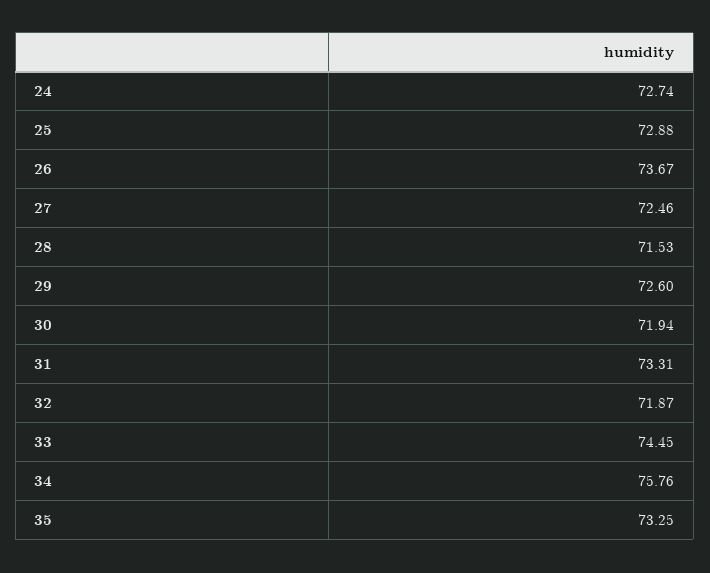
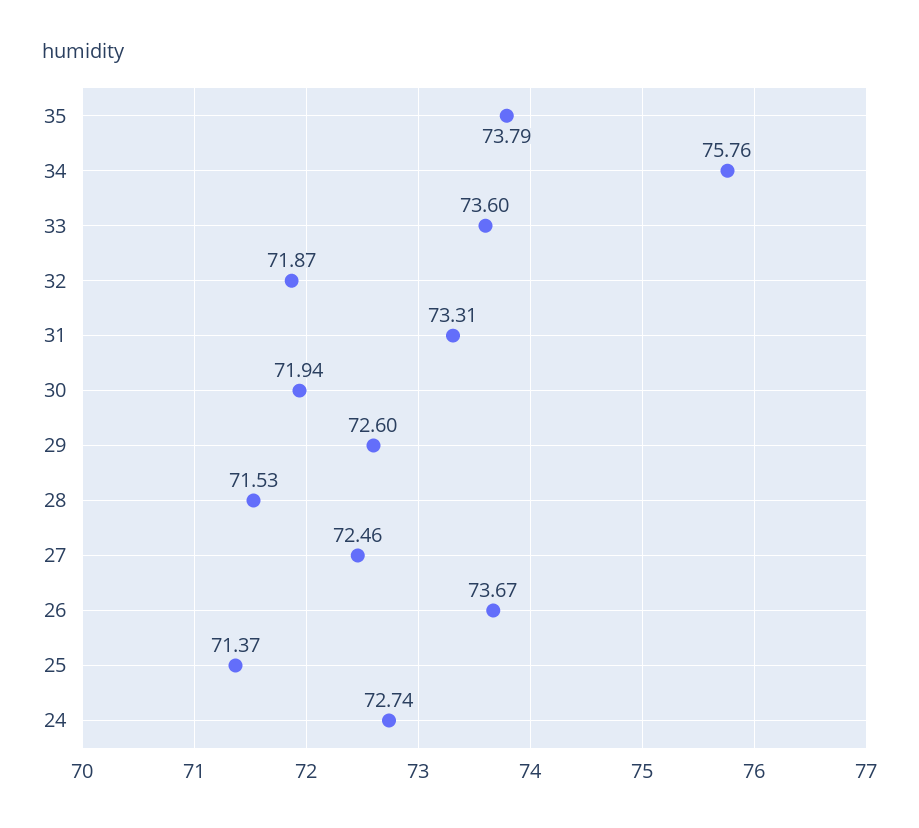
  {
    "24": 72.74,
-   "25": 72.88,
+   "25": 71.37,
    "26": 73.67,
    "27": 72.46,
    "28": 71.53,
    "29": 72.6,
    "30": 71.94,
    "31": 73.31,
    "32": 71.87,
-   "33": 74.45,
+   "33": 73.6,
    "34": 75.76,
-   "35": 73.25
+   "35": 73.79
  }

